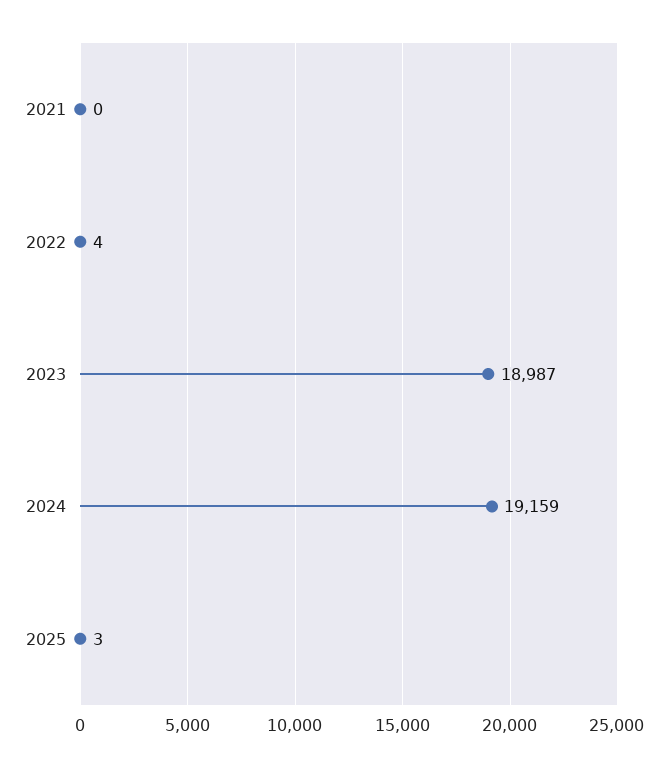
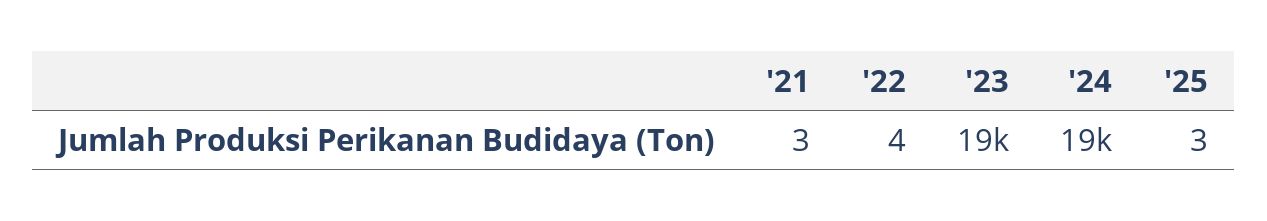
  {
-   "2021": 0,
+   "2021": 3,
    "2022": 4,
    "2023": 18987,
    "2024": 19159,
    "2025": 3
  }

